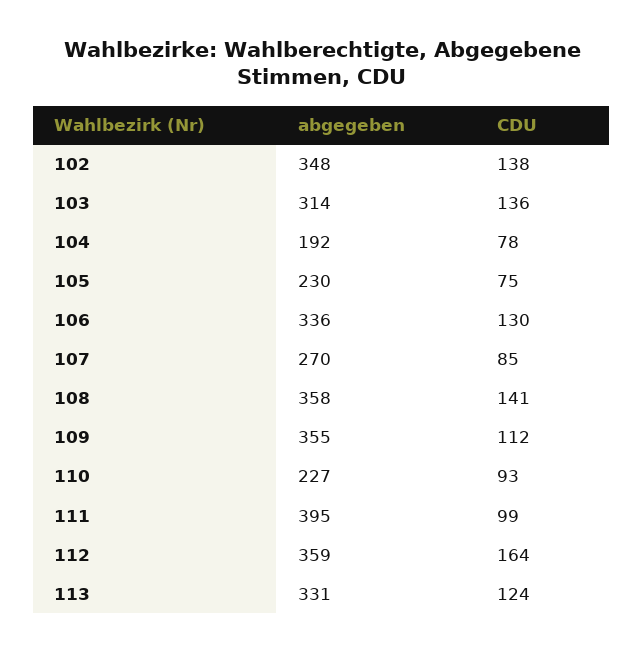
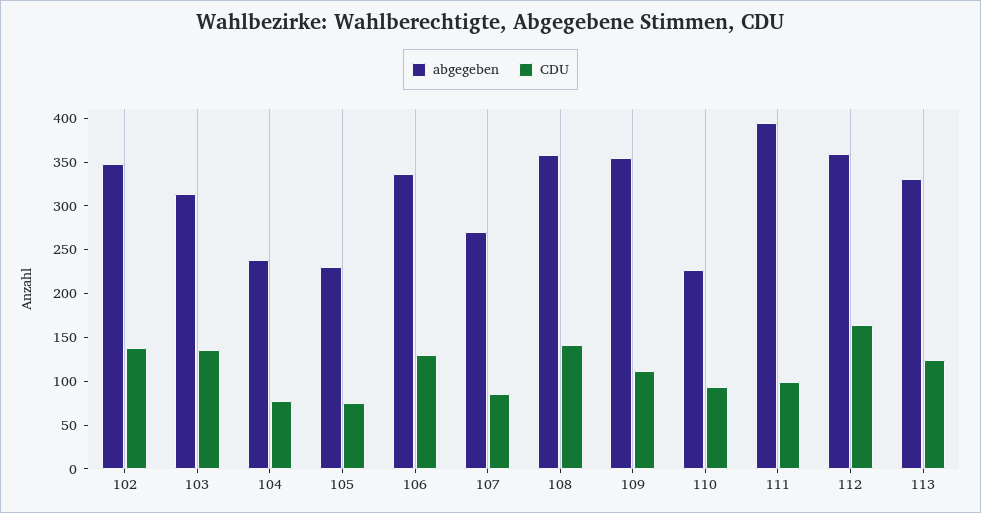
  {
    "abgegeben": {
      "102": 348,
      "103": 314,
-     "104": 192,
+     "104": 240,
      "105": 230,
      "106": 336,
      "107": 270,
      "108": 358,
      "109": 355,
      "110": 227,
      "111": 395,
      "112": 359,
      "113": 331
    },
    "CDU": {
      "102": 138,
      "103": 136,
      "104": 78,
      "105": 75,
      "106": 130,
      "107": 85,
      "108": 141,
      "109": 112,
      "110": 93,
      "111": 99,
      "112": 164,
      "113": 124
    }
  }

